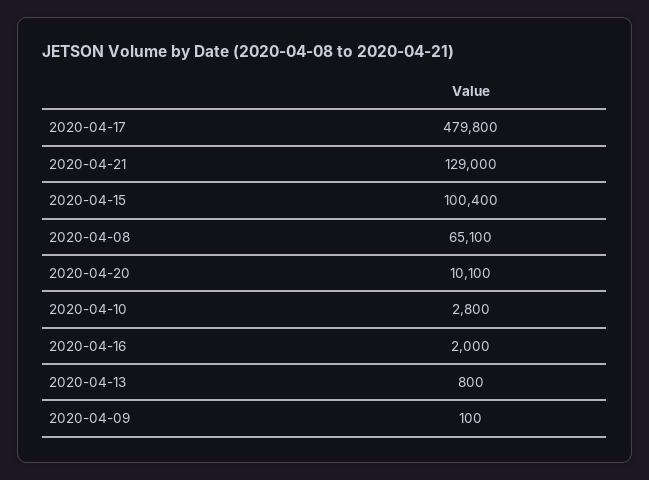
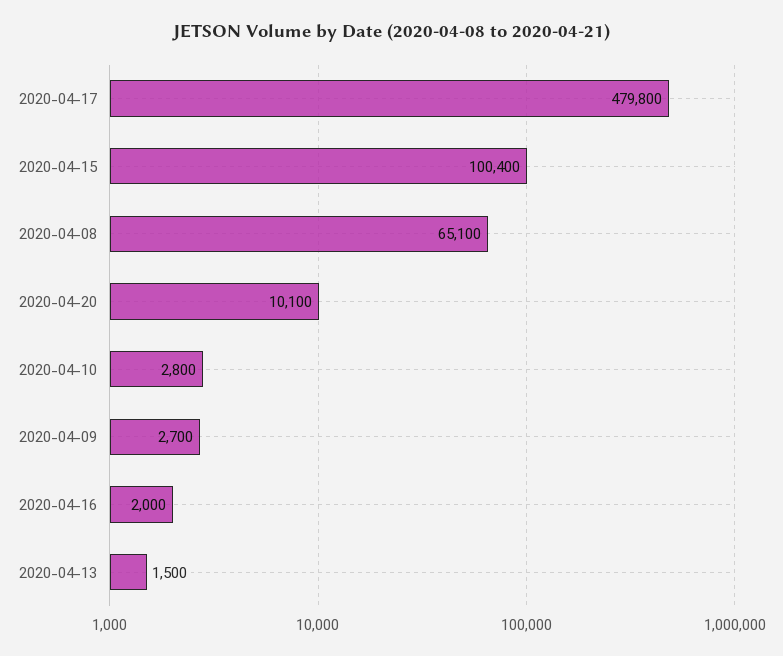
  {
    "2020-04-17": 479800,
-   "2020-04-21": 129000,
    "2020-04-15": 100400,
    "2020-04-08": 65100,
    "2020-04-20": 10100,
    "2020-04-10": 2800,
    "2020-04-16": 2000,
-   "2020-04-13": 800,
+   "2020-04-13": 1500,
-   "2020-04-09": 100
+   "2020-04-09": 2700
  }

